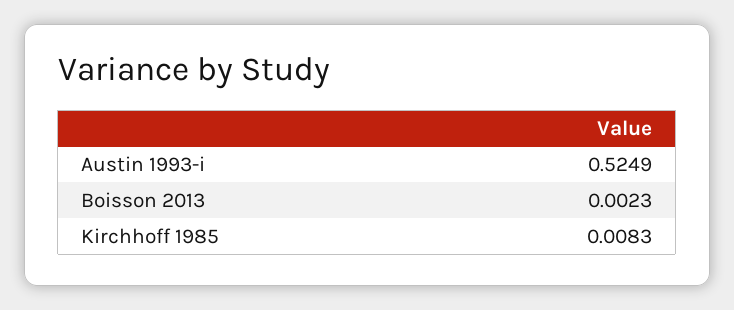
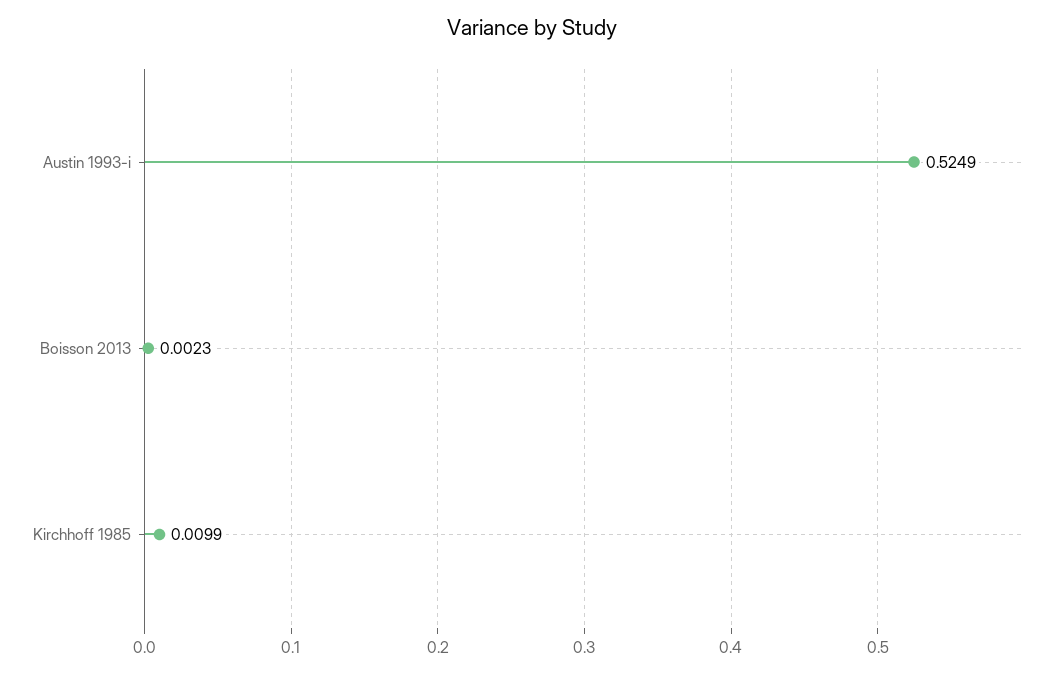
  {
    "Austin 1993-i": 0.5249,
    "Boisson 2013": 0.0023,
-   "Kirchhoff 1985": 0.0083
+   "Kirchhoff 1985": 0.0099
  }

